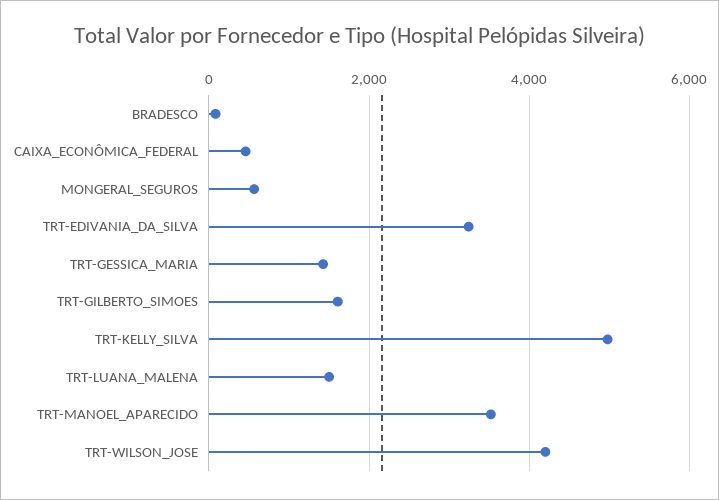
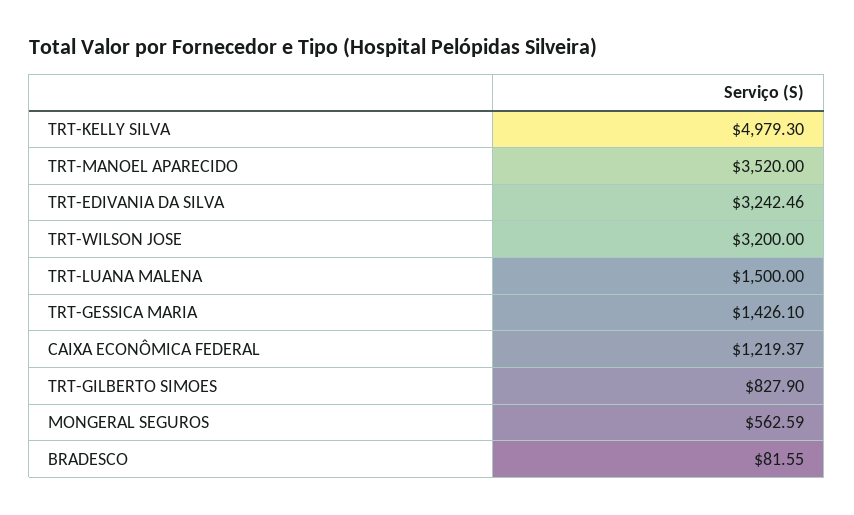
  {
    "BRADESCO": 81.55,
-   "CAIXA_ECONÔMICA_FEDERAL": 400,
+   "CAIXA_ECONÔMICA_FEDERAL": 1219.37,
    "MONGERAL_SEGUROS": 562.59,
    "TRT-EDIVANIA_DA_SILVA": 3242.46,
    "TRT-GESSICA_MARIA": 1426.1,
-   "TRT-GILBERTO_SIMOES": 1600,
+   "TRT-GILBERTO_SIMOES": 827.9,
    "TRT-KELLY_SILVA": 4979.3,
    "TRT-LUANA_MALENA": 1500,
    "TRT-MANOEL_APARECIDO": 3520,
-   "TRT-WILSON_JOSE": 4200
+   "TRT-WILSON_JOSE": 3200
  }

